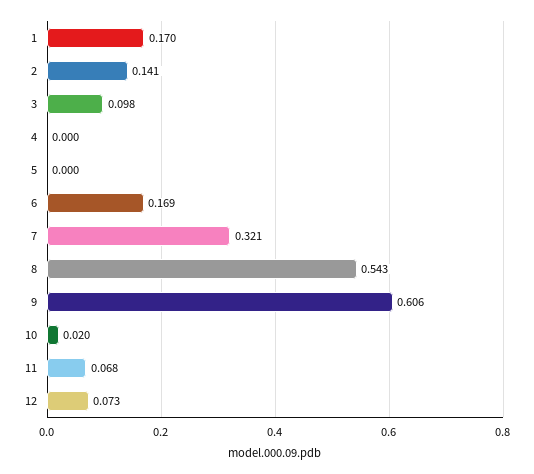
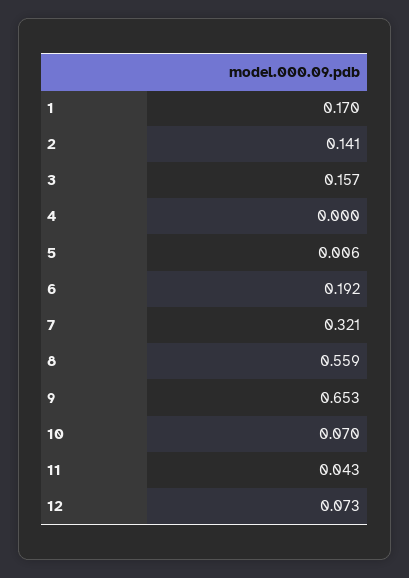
  {
    "1": 0.17,
    "2": 0.141,
-   "3": 0.098,
+   "3": 0.157,
    "4": 0,
-   "5": 0,
+   "5": 0.006,
-   "6": 0.169,
+   "6": 0.192,
    "7": 0.321,
-   "8": 0.543,
+   "8": 0.559,
-   "9": 0.606,
+   "9": 0.653,
-   "10": 0.02,
+   "10": 0.07,
-   "11": 0.068,
+   "11": 0.043,
    "12": 0.073
  }

